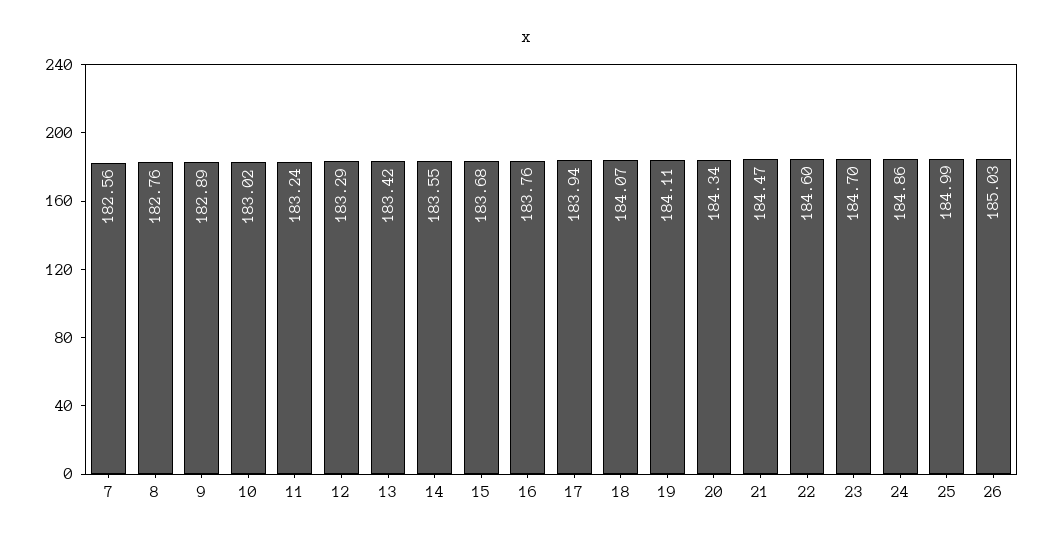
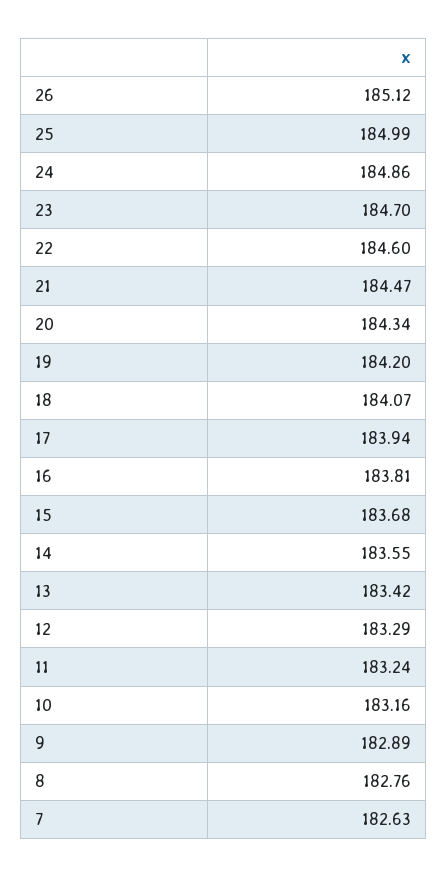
  {
-   "7": 182.56,
+   "7": 182.63,
    "8": 182.76,
    "9": 182.89,
-   "10": 183.02,
+   "10": 183.16,
    "11": 183.24,
    "12": 183.29,
    "13": 183.42,
    "14": 183.55,
    "15": 183.68,
-   "16": 183.76,
+   "16": 183.81,
    "17": 183.94,
    "18": 184.07,
-   "19": 184.11,
+   "19": 184.2,
    "20": 184.34,
    "21": 184.47,
    "22": 184.6,
    "23": 184.7,
    "24": 184.86,
    "25": 184.99,
-   "26": 185.03
+   "26": 185.12
  }

